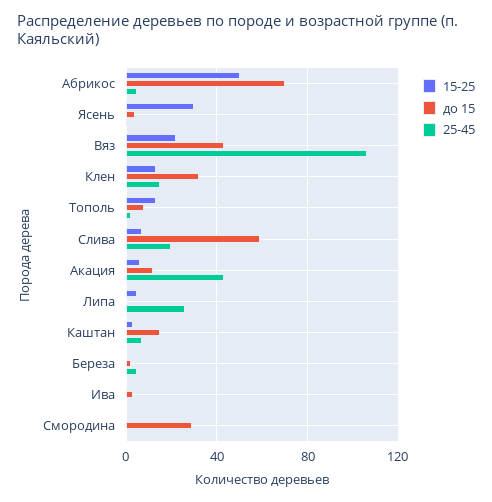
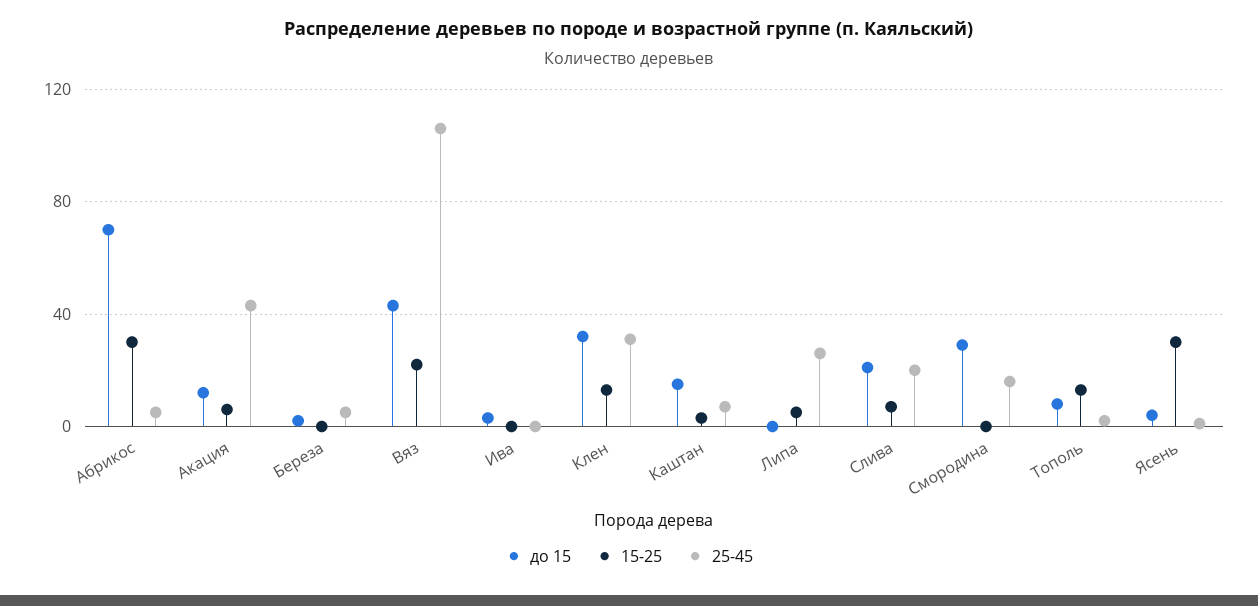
  {
    "15-25": {
-     "Абрикос": 50,
+     "Абрикос": 30,
      "Ясень": 30,
      "Вяз": 20,
      "Клен": 15,
      "Тополь": 15,
      "Слива": 5,
      "Акация": 5,
      "Липа": 5,
      "Каштан": 5,
      "Береза": 0,
      "Ива": 0,
      "Смородина": 0
    },
    "до 15": {
      "Абрикос": 70,
      "Ясень": 5,
      "Вяз": 45,
      "Клен": 30,
      "Тополь": 10,
-     "Слива": 60,
+     "Слива": 20,
      "Акация": 10,
      "Липа": 0,
      "Каштан": 15,
      "Береза": 0,
      "Ива": 5,
      "Смородина": 30
    },
    "25-45": {
      "Абрикос": 5,
      "Ясень": 0,
      "Вяз": 105,
-     "Клен": 15,
+     "Клен": 30,
      "Тополь": 0,
      "Слива": 20,
      "Акация": 45,
      "Липа": 25,
      "Каштан": 5,
      "Береза": 5,
      "Ива": 0,
-     "Смородина": 0
+     "Смородина": 15
    }
  }

